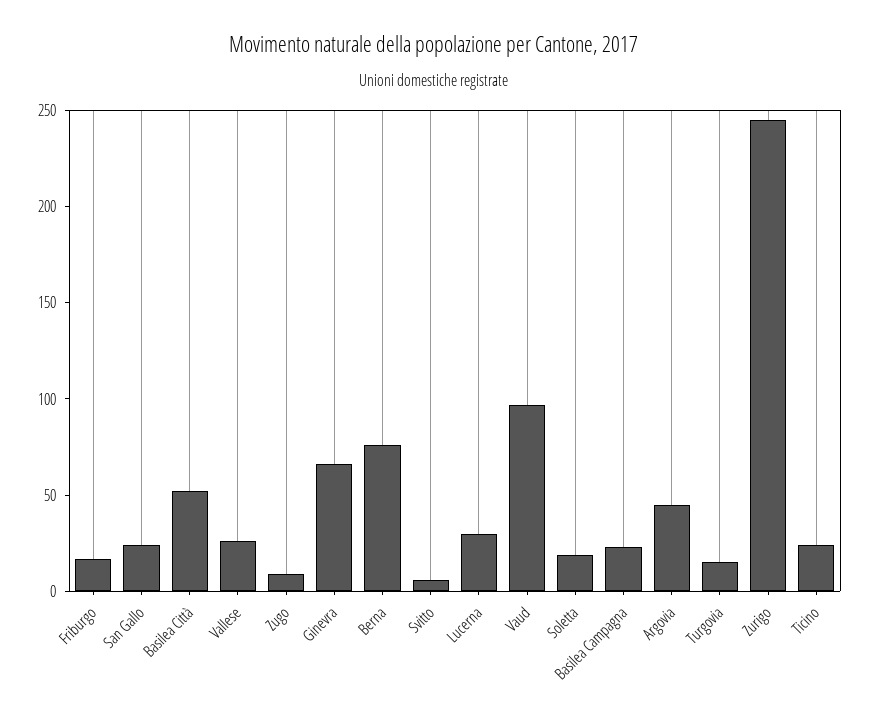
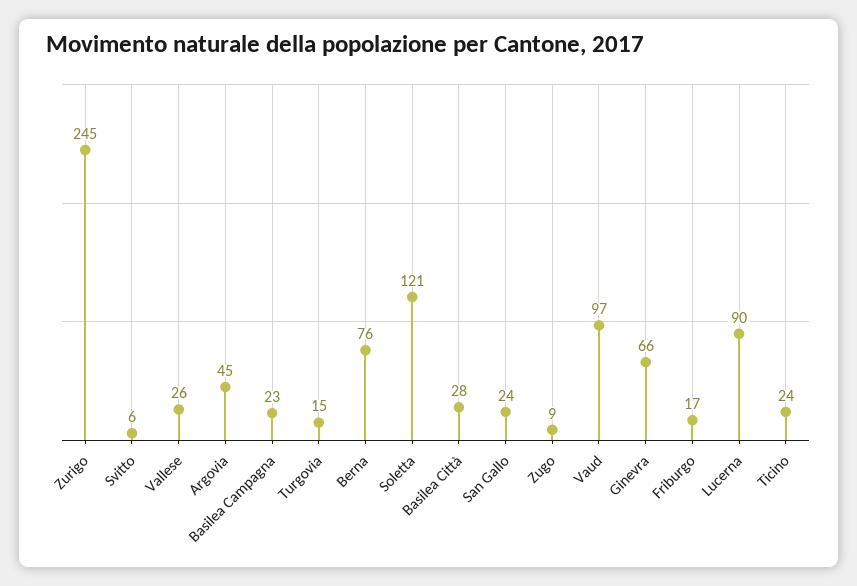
  {
    "Friburgo": 17,
    "San Gallo": 24,
-   "Basilea Città": 50,
+   "Basilea Città": 28,
    "Vallese": 26,
    "Zugo": 9,
    "Ginevra": 66,
    "Berna": 76,
    "Svitto": 6,
-   "Lucerna": 30,
+   "Lucerna": 90,
    "Vaud": 97,
-   "Soletta": 20,
+   "Soletta": 121,
    "Basilea Campagna": 23,
    "Argovia": 45,
    "Turgovia": 15,
    "Zurigo": 245,
    "Ticino": 24
  }

